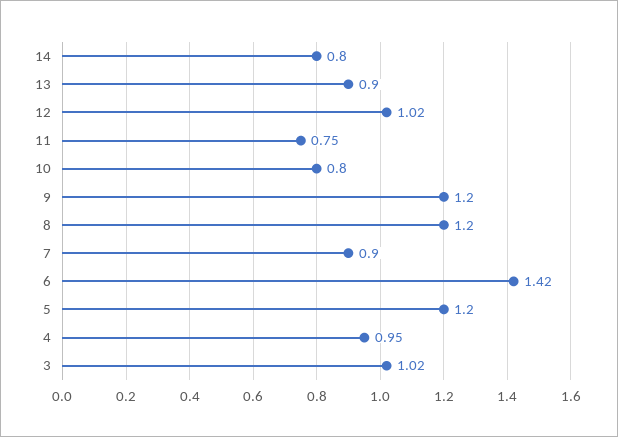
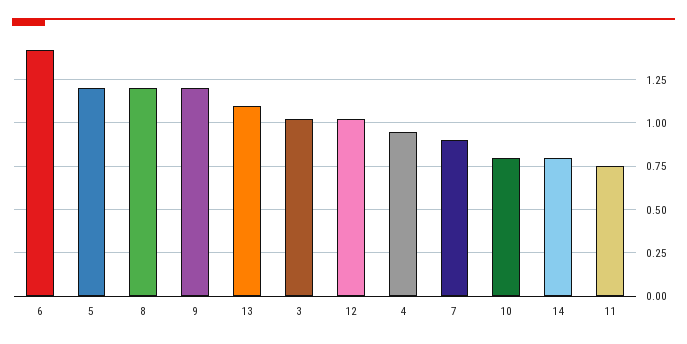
  {
    "14": 0.8,
-   "13": 0.9,
+   "13": 1.1,
    "12": 1.02,
    "11": 0.75,
    "10": 0.8,
    "9": 1.2,
    "8": 1.2,
    "7": 0.9,
    "6": 1.42,
    "5": 1.2,
    "4": 0.95,
    "3": 1.02
  }

